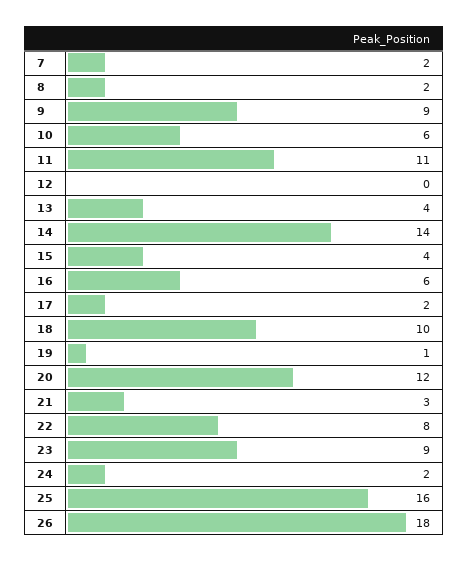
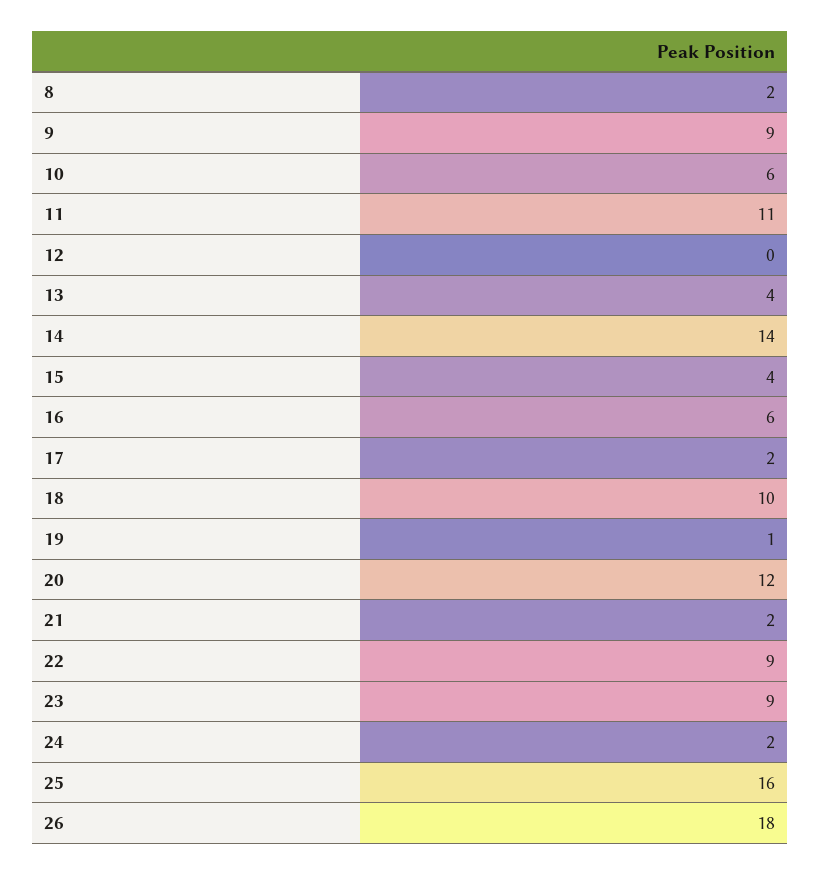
  {
-   "7": 2,
    "8": 2,
    "9": 9,
    "10": 6,
    "11": 11,
    "12": 0,
    "13": 4,
    "14": 14,
    "15": 4,
    "16": 6,
    "17": 2,
    "18": 10,
    "19": 1,
    "20": 12,
-   "21": 3,
+   "21": 2,
-   "22": 8,
+   "22": 9,
    "23": 9,
    "24": 2,
    "25": 16,
    "26": 18
  }

